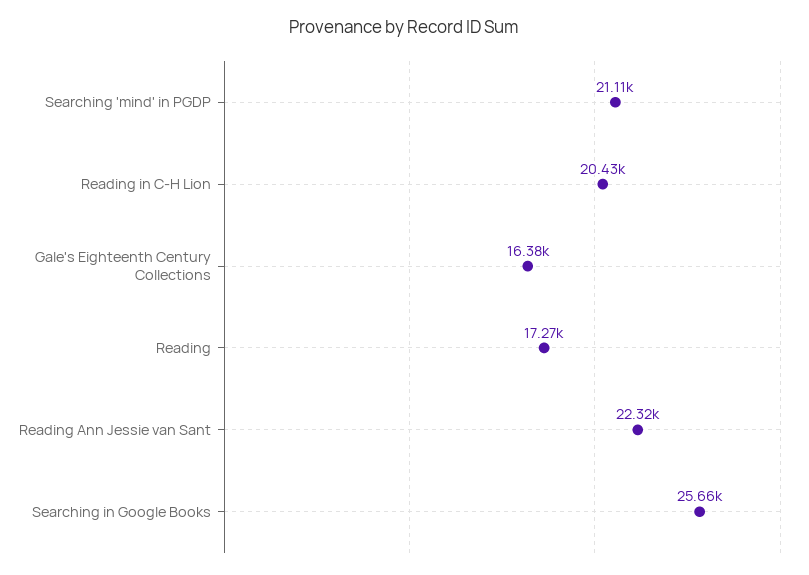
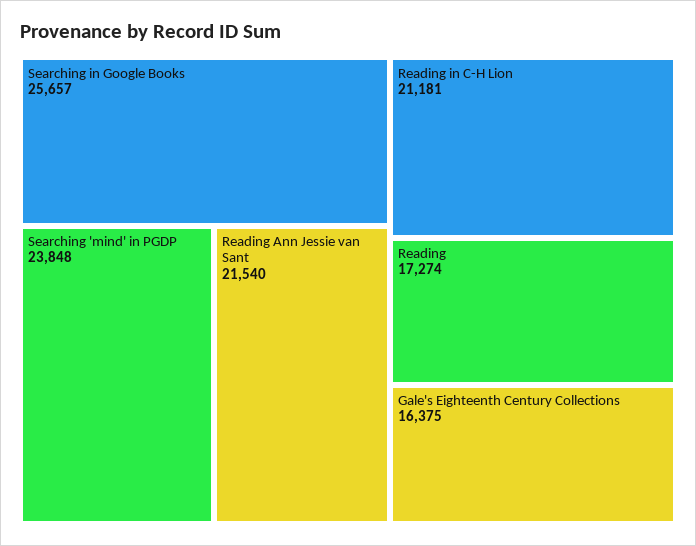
  {
-   "Searching 'mind' in PGDP": 21110,
+   "Searching 'mind' in PGDP": 23848,
-   "Reading in C-H Lion": 20430,
+   "Reading in C-H Lion": 21181,
    "Gale's Eighteenth Century Collections": 16375,
    "Reading": 17274,
-   "Reading Ann Jessie van Sant": 22320,
+   "Reading Ann Jessie van Sant": 21540,
    "Searching in Google Books": 25657
  }

